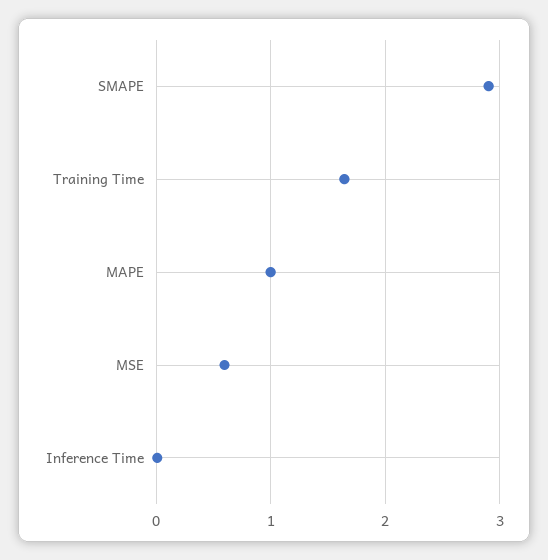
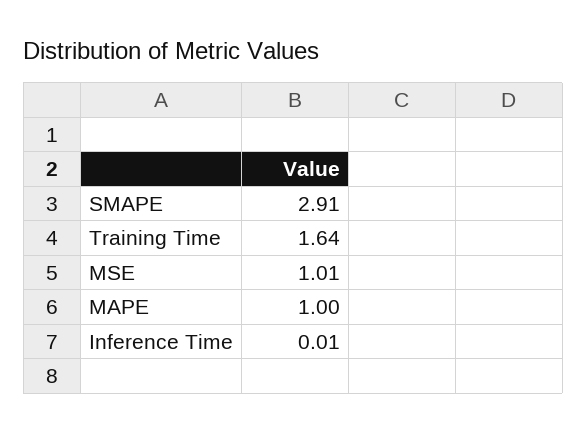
  {
    "SMAPE": 2.91,
    "Training Time": 1.64,
    "MAPE": 1,
-   "MSE": 0.6,
+   "MSE": 1.01,
    "Inference Time": 0.01
  }

